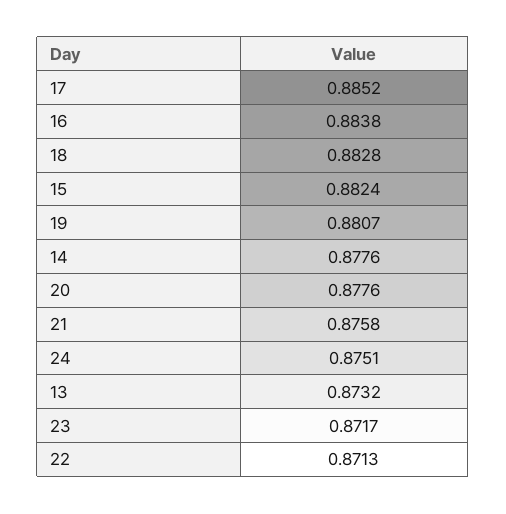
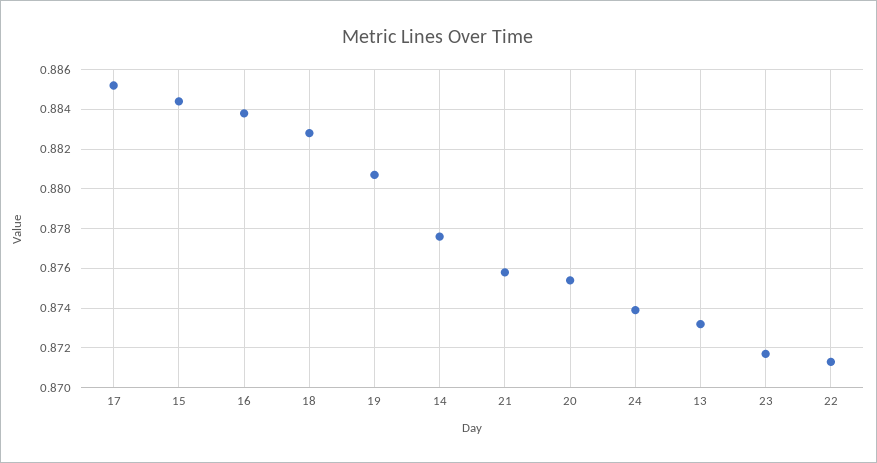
  {
    "17": 0.8852,
    "16": 0.8838,
    "18": 0.8828,
-   "15": 0.8824,
+   "15": 0.8845,
    "19": 0.8807,
    "14": 0.8776,
-   "20": 0.8776,
+   "20": 0.8755,
    "21": 0.8758,
-   "24": 0.8751,
+   "24": 0.874,
    "13": 0.8732,
    "23": 0.8717,
    "22": 0.8713
  }

